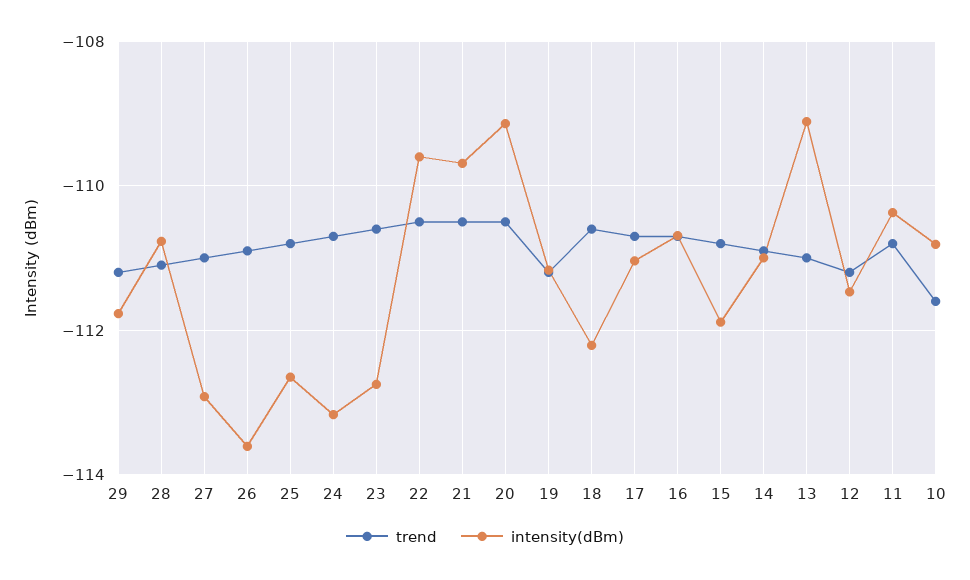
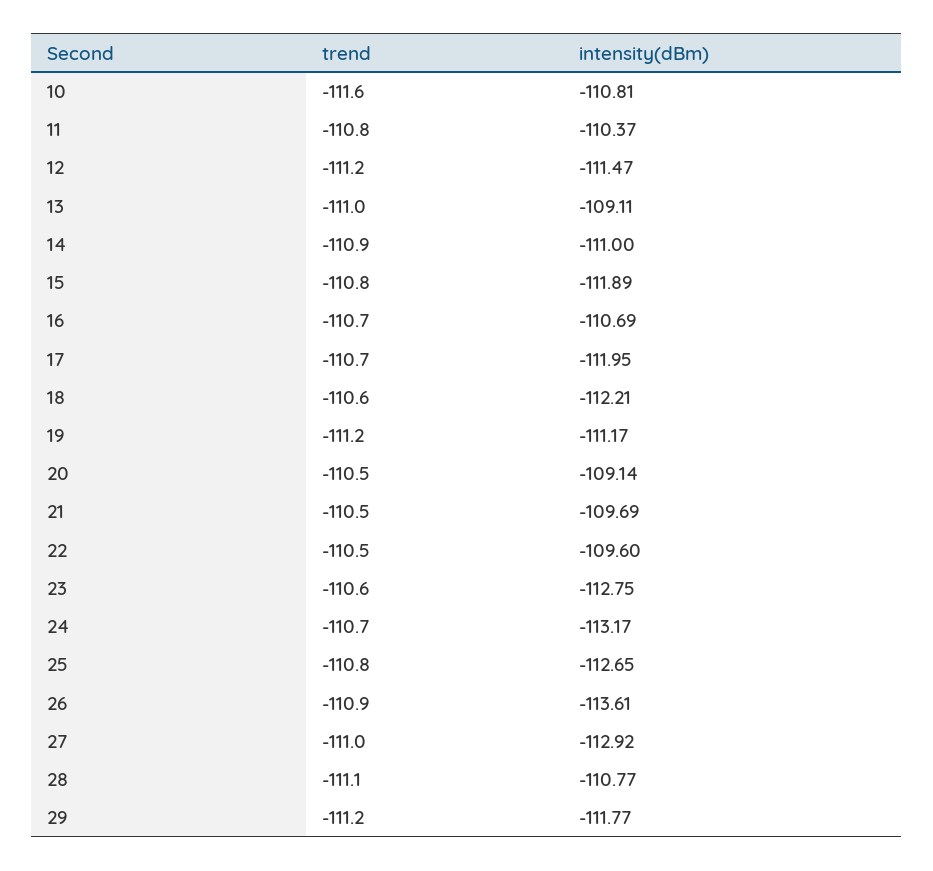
  {
    "trend": {
      "29": -111.2,
      "28": -111.1,
      "27": -111,
      "26": -110.9,
      "25": -110.8,
      "24": -110.7,
      "23": -110.6,
      "22": -110.5,
      "21": -110.5,
      "20": -110.5,
      "19": -111.2,
      "18": -110.6,
      "17": -110.7,
      "16": -110.7,
      "15": -110.8,
      "14": -110.9,
      "13": -111,
      "12": -111.2,
      "11": -110.8,
      "10": -111.6
    },
    "intensity(dBm)": {
      "29": -111.77,
      "28": -110.77,
      "27": -112.92,
      "26": -113.61,
      "25": -112.65,
      "24": -113.17,
      "23": -112.75,
      "22": -109.6,
      "21": -109.69,
      "20": -109.14,
      "19": -111.17,
      "18": -112.21,
-     "17": -111,
+     "17": -111.95,
      "16": -110.69,
      "15": -111.89,
      "14": -111,
      "13": -109.11,
      "12": -111.47,
      "11": -110.37,
      "10": -110.81
    }
  }

